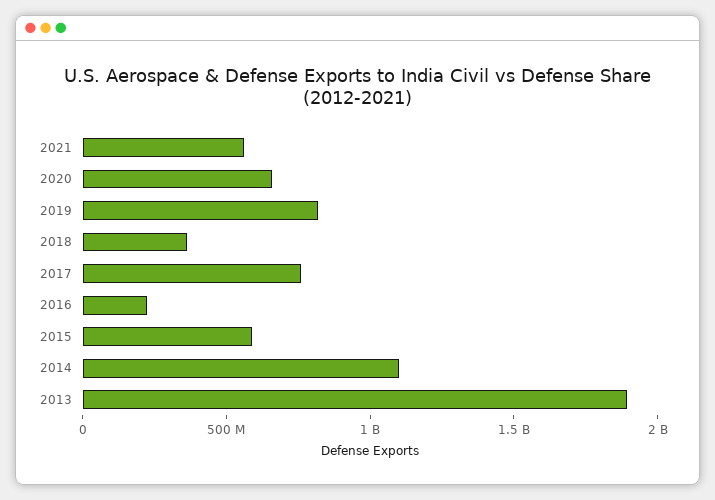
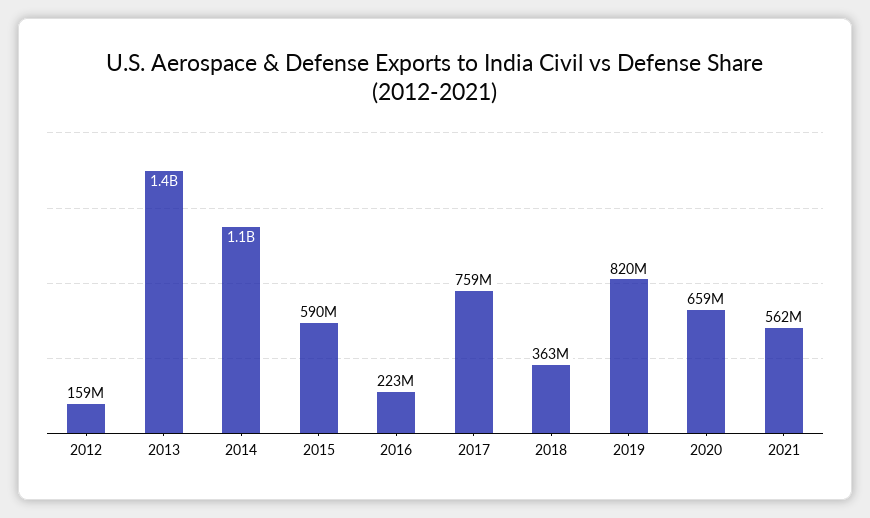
  {
    "2021": 562000000,
    "2020": 659000000,
    "2019": 820000000,
    "2018": 363000000,
    "2017": 759000000,
    "2016": 223000000,
    "2015": 590000000,
    "2014": 1100000000,
-   "2013": 1900000000
+   "2013": 1400000000,
+   "2012": 159000000
  }

